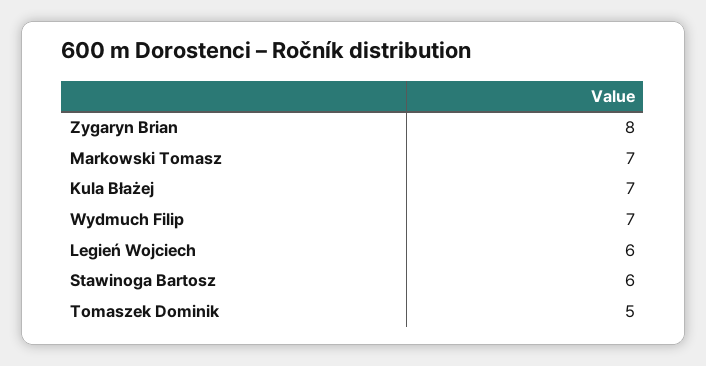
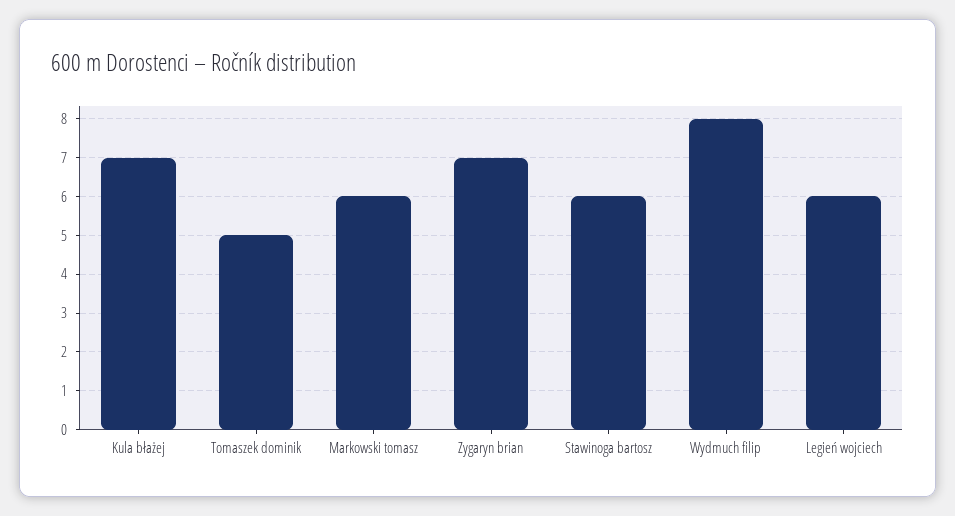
  {
-   "Zygaryn Brian": 8,
+   "Zygaryn Brian": 7,
-   "Markowski Tomasz": 7,
+   "Markowski Tomasz": 6,
    "Kula Błażej": 7,
-   "Wydmuch Filip": 7,
+   "Wydmuch Filip": 8,
    "Legień Wojciech": 6,
    "Stawinoga Bartosz": 6,
    "Tomaszek Dominik": 5
  }

